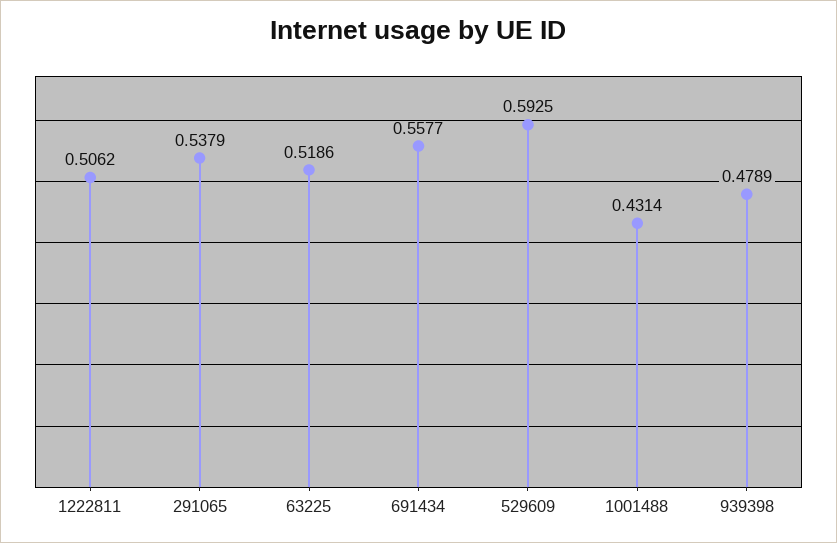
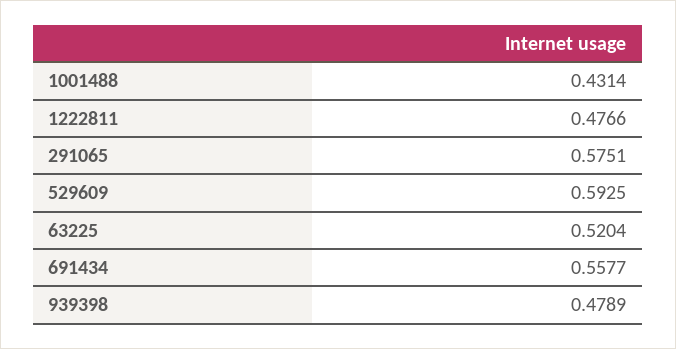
  {
-   "1222811": 0.5062,
+   "1222811": 0.4766,
-   "291065": 0.5379,
+   "291065": 0.5751,
-   "63225": 0.5186,
+   "63225": 0.5204,
    "691434": 0.5577,
    "529609": 0.5925,
    "1001488": 0.4314,
    "939398": 0.4789
  }

